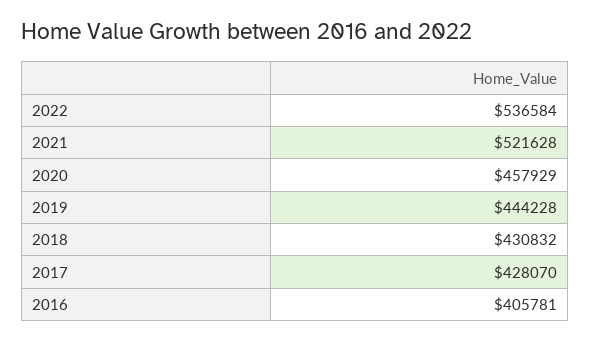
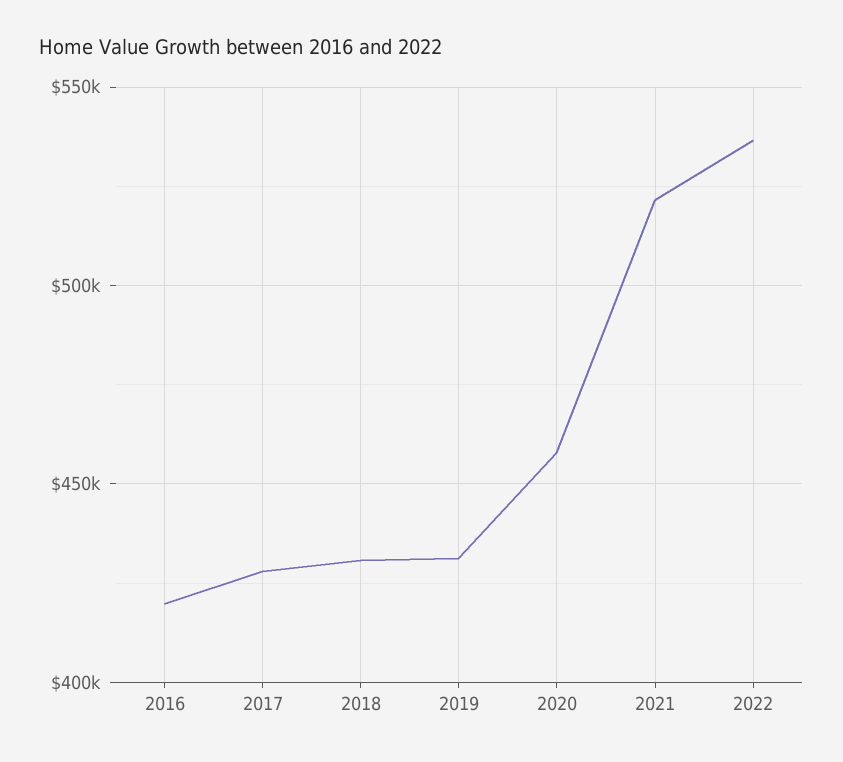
  {
    "2022": 536584,
    "2021": 521628,
    "2020": 457929,
-   "2019": 444228,
+   "2019": 430000,
    "2018": 430832,
    "2017": 428070,
-   "2016": 405781
+   "2016": 420000
  }

